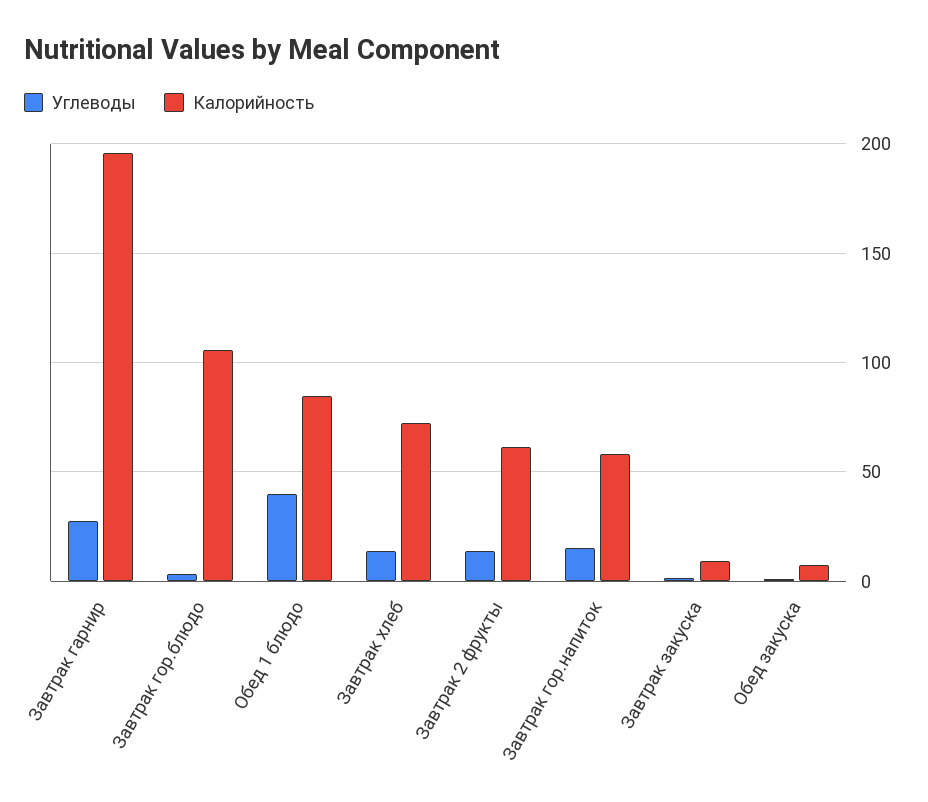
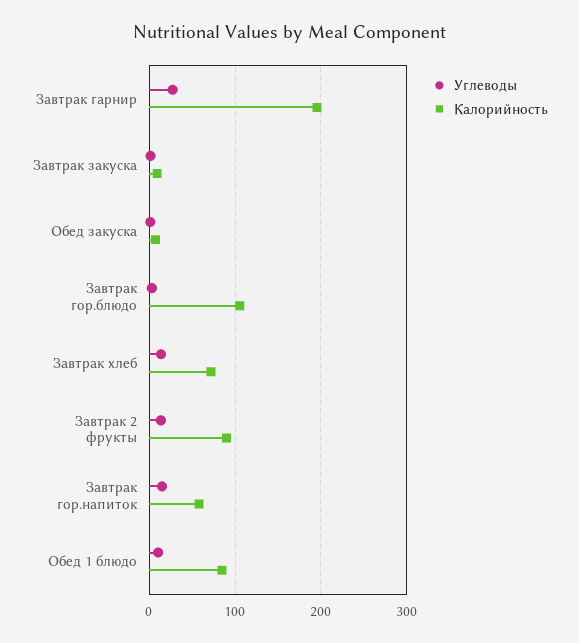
  {
    "Углеводы": {
      "Завтрак гарнир": 25,
      "Завтрак гор.блюдо": 5,
-     "Обед 1 блюдо": 40,
+     "Обед 1 блюдо": 10,
      "Завтрак хлеб": 15,
      "Завтрак 2 фрукты": 15,
      "Завтрак гор.напиток": 15,
      "Завтрак закуска": 0,
      "Обед закуска": 0
    },
    "Калорийность": {
      "Завтрак гарнир": 195,
      "Завтрак гор.блюдо": 105,
      "Обед 1 блюдо": 85,
      "Завтрак хлеб": 70,
-     "Завтрак 2 фрукты": 60,
+     "Завтрак 2 фрукты": 90,
      "Завтрак гор.напиток": 60,
      "Завтрак закуска": 10,
      "Обед закуска": 5
    }
  }

